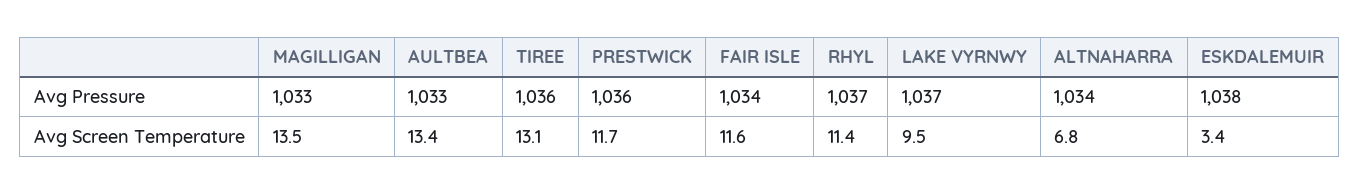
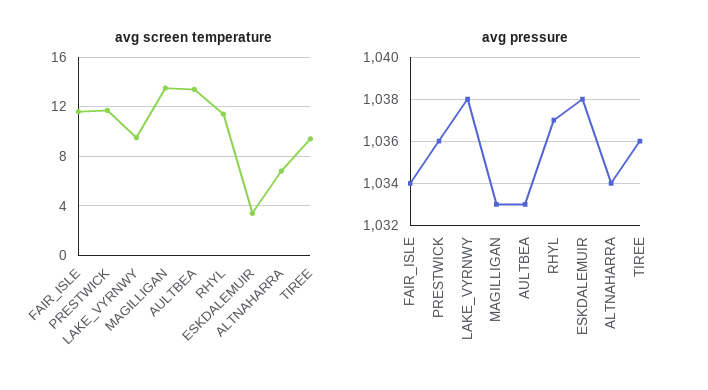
  {
    "Avg Pressure": {
      "MAGILLIGAN": 1033,
      "AULTBEA": 1033,
      "TIREE": 1036,
      "PRESTWICK": 1036,
      "FAIR ISLE": 1034,
      "RHYL": 1037,
-     "LAKE VYRNWY": 1037,
+     "LAKE VYRNWY": 1038,
      "ALTNAHARRA": 1034,
      "ESKDALEMUIR": 1038
    },
    "Avg Screen Temperature": {
      "MAGILLIGAN": 13.5,
      "AULTBEA": 13.4,
-     "TIREE": 13.1,
+     "TIREE": 9.5,
      "PRESTWICK": 11.7,
      "FAIR ISLE": 11.6,
      "RHYL": 11.4,
      "LAKE VYRNWY": 9.5,
      "ALTNAHARRA": 6.8,
      "ESKDALEMUIR": 3.4
    }
  }

